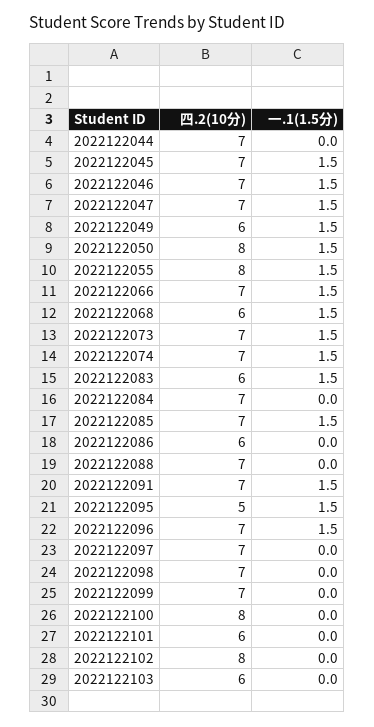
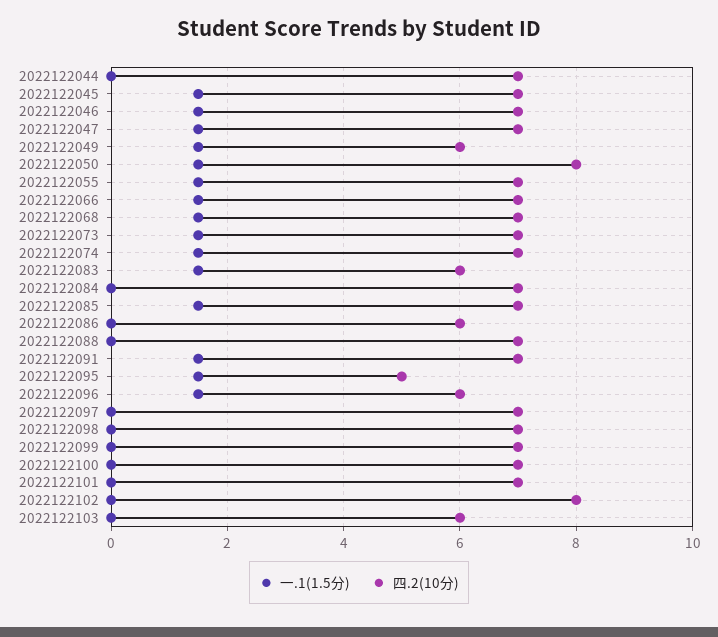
  {
    "四.2(10分)": {
      "2022122044": 7,
      "2022122045": 7,
      "2022122046": 7,
      "2022122047": 7,
      "2022122049": 6,
      "2022122050": 8,
-     "2022122055": 8,
+     "2022122055": 7,
      "2022122066": 7,
-     "2022122068": 6,
+     "2022122068": 7,
      "2022122073": 7,
      "2022122074": 7,
      "2022122083": 6,
      "2022122084": 7,
      "2022122085": 7,
      "2022122086": 6,
      "2022122088": 7,
      "2022122091": 7,
      "2022122095": 5,
-     "2022122096": 7,
+     "2022122096": 6,
      "2022122097": 7,
      "2022122098": 7,
      "2022122099": 7,
-     "2022122100": 8,
+     "2022122100": 7,
-     "2022122101": 6,
+     "2022122101": 7,
      "2022122102": 8,
      "2022122103": 6
    },
    "一.1(1.5分)": {
      "2022122044": 0,
      "2022122045": 1.5,
      "2022122046": 1.5,
      "2022122047": 1.5,
      "2022122049": 1.5,
      "2022122050": 1.5,
      "2022122055": 1.5,
      "2022122066": 1.5,
      "2022122068": 1.5,
      "2022122073": 1.5,
      "2022122074": 1.5,
      "2022122083": 1.5,
      "2022122084": 0,
      "2022122085": 1.5,
      "2022122086": 0,
      "2022122088": 0,
      "2022122091": 1.5,
      "2022122095": 1.5,
      "2022122096": 1.5,
      "2022122097": 0,
      "2022122098": 0,
      "2022122099": 0,
      "2022122100": 0,
      "2022122101": 0,
      "2022122102": 0,
      "2022122103": 0
    }
  }

